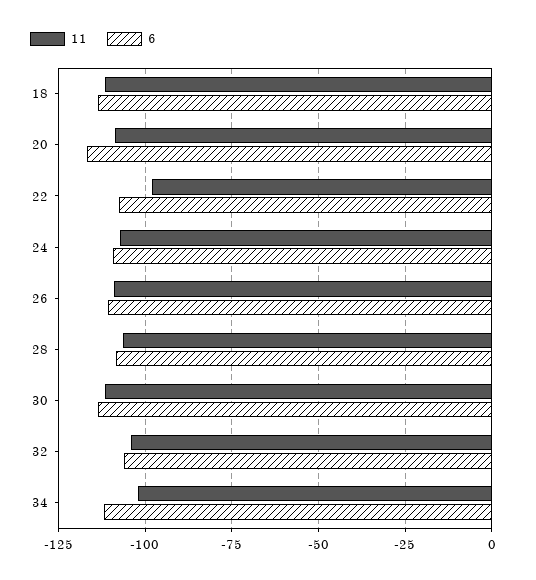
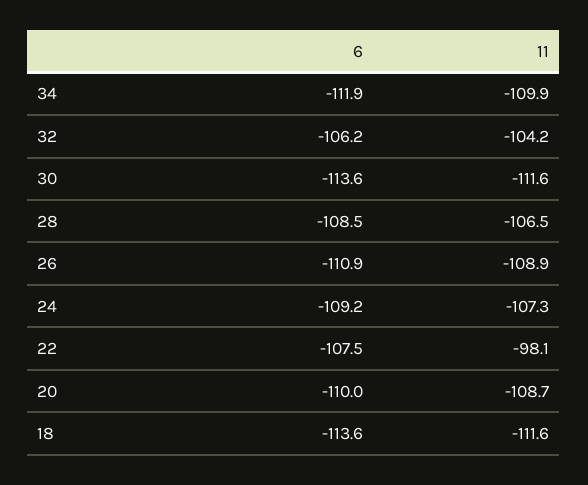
  {
    "11": {
      "18": -111.6,
      "20": -108.7,
      "22": -98.1,
      "24": -107.3,
      "26": -108.9,
      "28": -106.5,
      "30": -111.6,
      "32": -104.2,
-     "34": -102.5
+     "34": -109.9
    },
    "6": {
      "18": -113.6,
-     "20": -117.5,
+     "20": -110,
      "22": -107.5,
      "24": -109.2,
      "26": -110.9,
      "28": -108.5,
      "30": -113.6,
      "32": -106.2,
      "34": -111.9
    }
  }

